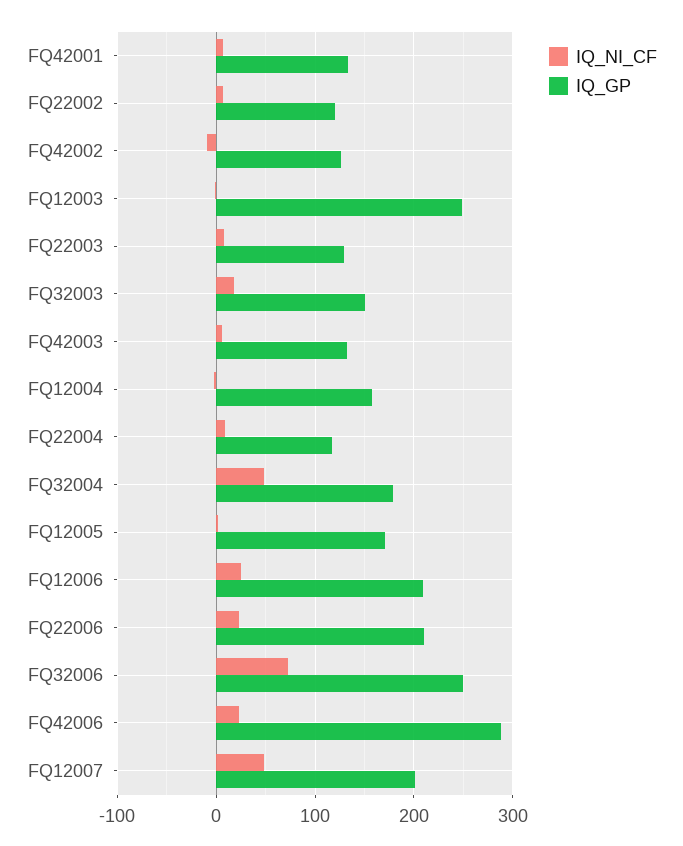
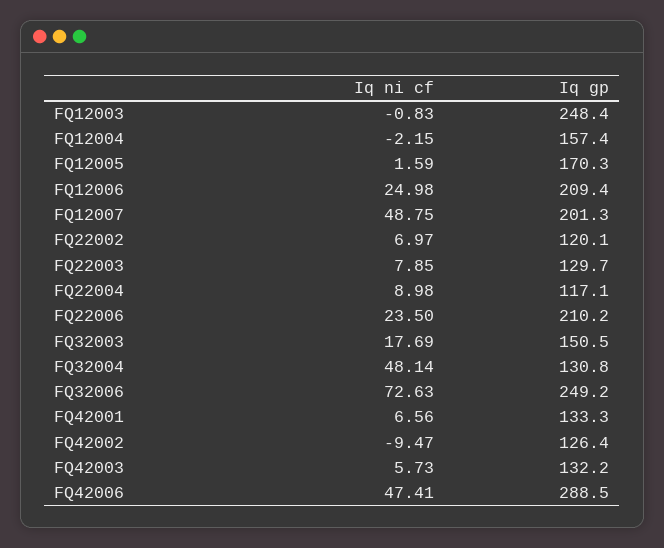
  {
    "IQ_NI_CF": {
      "FQ42001": 6.56,
      "FQ22002": 6.97,
      "FQ42002": -9.47,
      "FQ12003": -0.83,
      "FQ22003": 7.85,
      "FQ32003": 17.69,
      "FQ42003": 5.73,
      "FQ12004": -2.15,
      "FQ22004": 8.98,
      "FQ32004": 48.14,
      "FQ12005": 1.59,
      "FQ12006": 24.98,
      "FQ22006": 23.5,
      "FQ32006": 72.63,
-     "FQ42006": 20,
+     "FQ42006": 47.41,
      "FQ12007": 48.75
    },
    "IQ_GP": {
      "FQ42001": 133.3,
      "FQ22002": 120.1,
      "FQ42002": 126.4,
      "FQ12003": 248.4,
      "FQ22003": 129.7,
      "FQ32003": 150.5,
      "FQ42003": 132.2,
      "FQ12004": 157.4,
      "FQ22004": 117.1,
-     "FQ32004": 180,
+     "FQ32004": 130.8,
      "FQ12005": 170.3,
      "FQ12006": 209.4,
      "FQ22006": 210.2,
      "FQ32006": 249.2,
      "FQ42006": 288.5,
      "FQ12007": 201.3
    }
  }

